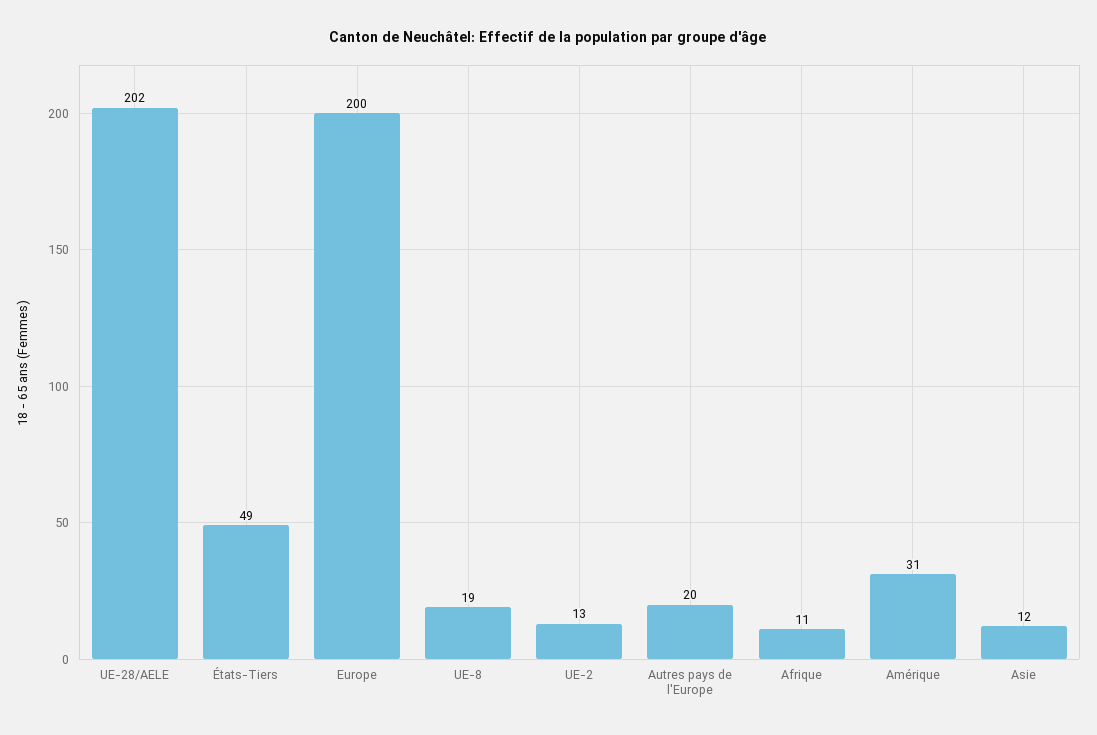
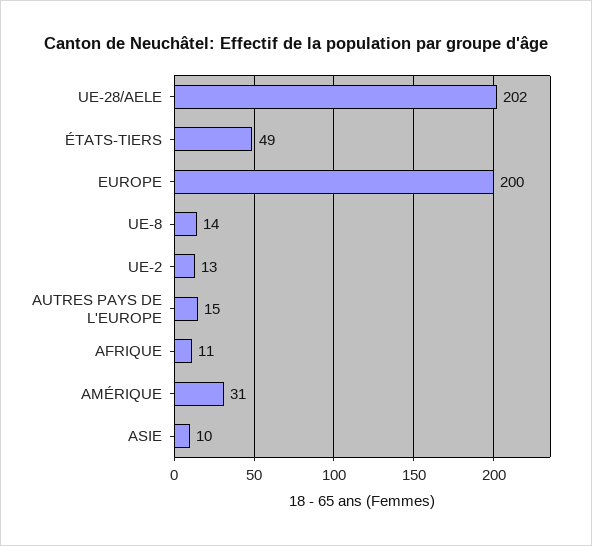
  {
    "UE-28/AELE": 202,
    "États-Tiers": 49,
    "Europe": 200,
-   "UE-8": 19,
+   "UE-8": 14,
    "UE-2": 13,
-   "Autres pays de l'Europe": 20,
+   "Autres pays de l'Europe": 15,
    "Afrique": 11,
    "Amérique": 31,
-   "Asie": 12
+   "Asie": 10
  }

